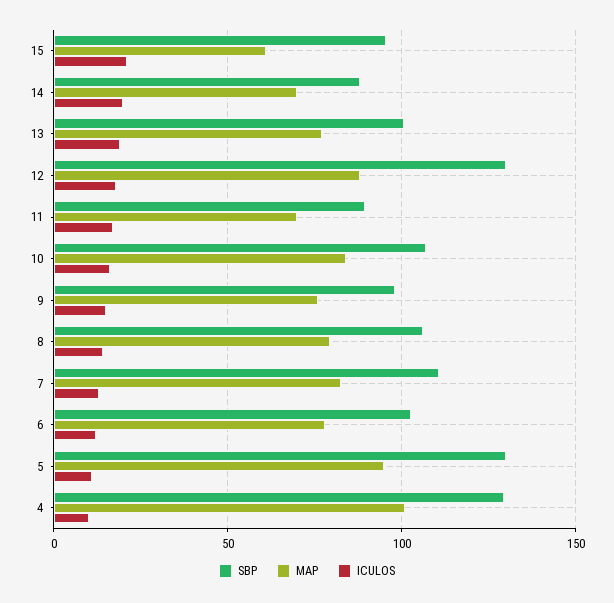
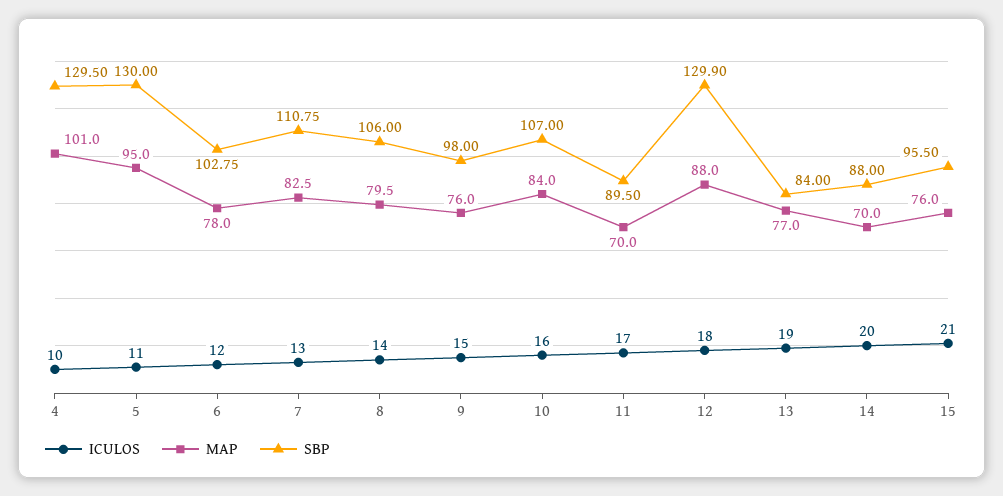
  {
    "SBP": {
      "15": 95.5,
      "14": 88,
-     "13": 100,
+     "13": 84,
      "12": 129.9,
      "11": 89.5,
      "10": 107,
      "9": 98,
      "8": 106,
      "7": 110.75,
      "6": 102.75,
      "5": 130,
      "4": 129.5
    },
    "MAP": {
-     "15": 60,
+     "15": 76,
      "14": 70,
      "13": 77,
      "12": 88,
      "11": 70,
      "10": 84,
      "9": 76,
      "8": 79.5,
      "7": 82.5,
      "6": 78,
      "5": 95,
      "4": 101
    },
    "ICULOS": {
      "15": 21,
      "14": 20,
      "13": 19,
      "12": 18,
      "11": 17,
      "10": 16,
      "9": 15,
      "8": 14,
      "7": 13,
      "6": 12,
      "5": 11,
      "4": 10
    }
  }

